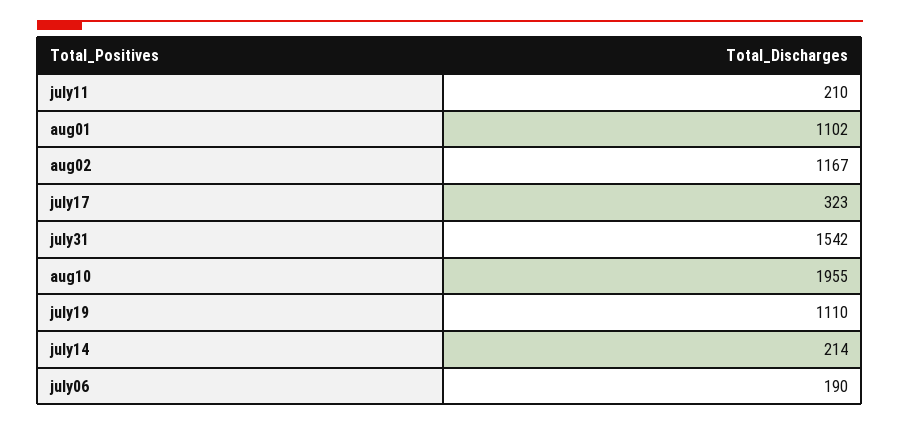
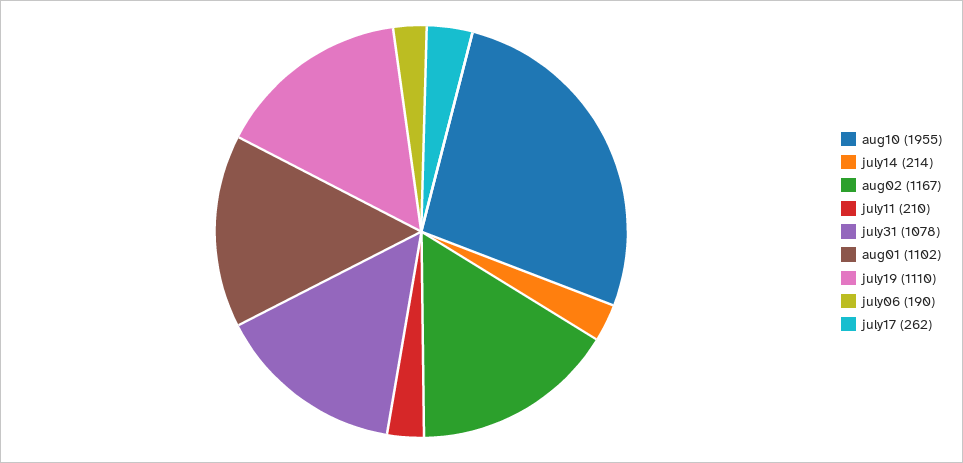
  {
    "july11": 210,
    "aug01": 1102,
    "aug02": 1167,
-   "july17": 323,
+   "july17": 262,
-   "july31": 1542,
+   "july31": 1078,
    "aug10": 1955,
    "july19": 1110,
    "july14": 214,
    "july06": 190
  }

